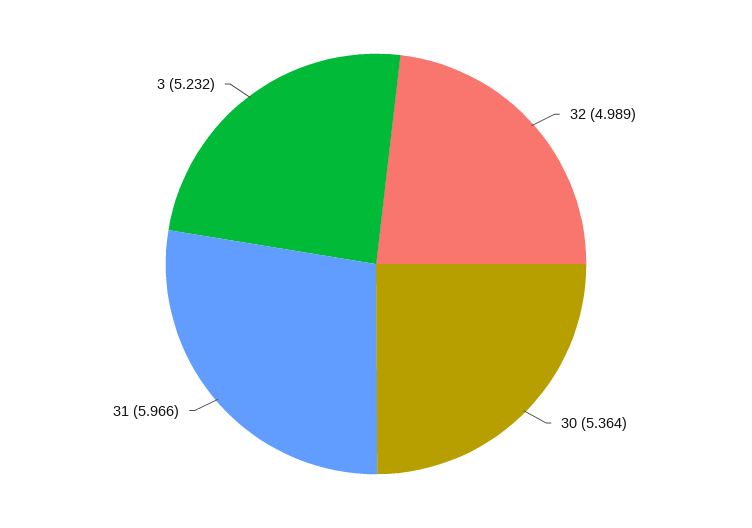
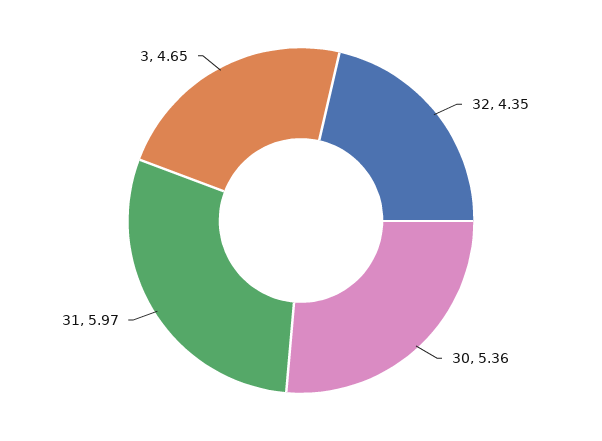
  {
-   "32": 4.989,
+   "32": 4.35,
    "30": 5.364,
    "31": 5.966,
-   "3": 5.232
+   "3": 4.65
  }

